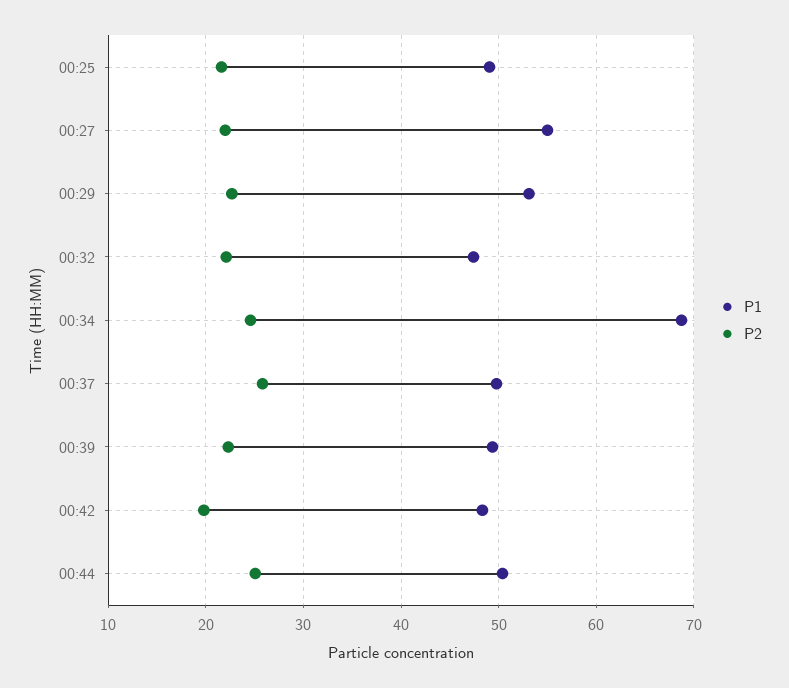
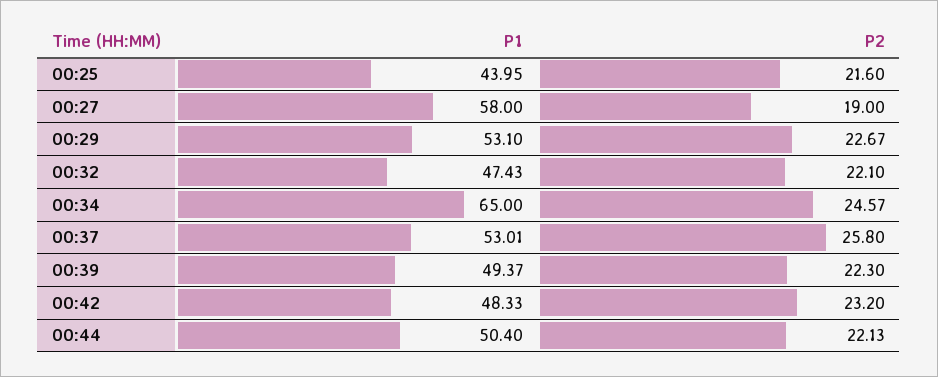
  {
    "P1": {
-     "00:25": 49,
+     "00:25": 43.95,
-     "00:27": 55,
+     "00:27": 58,
      "00:29": 53.1,
      "00:32": 47.43,
-     "00:34": 69,
+     "00:34": 65,
-     "00:37": 50,
+     "00:37": 53.01,
      "00:39": 49.37,
      "00:42": 48.33,
      "00:44": 50.4
    },
    "P2": {
      "00:25": 21.6,
-     "00:27": 22,
+     "00:27": 19,
      "00:29": 22.67,
      "00:32": 22.1,
      "00:34": 24.57,
      "00:37": 25.8,
      "00:39": 22.3,
-     "00:42": 20,
+     "00:42": 23.2,
-     "00:44": 25
+     "00:44": 22.13
    }
  }

